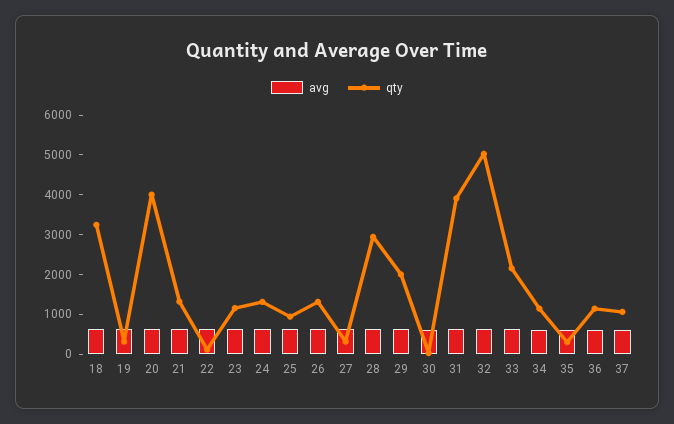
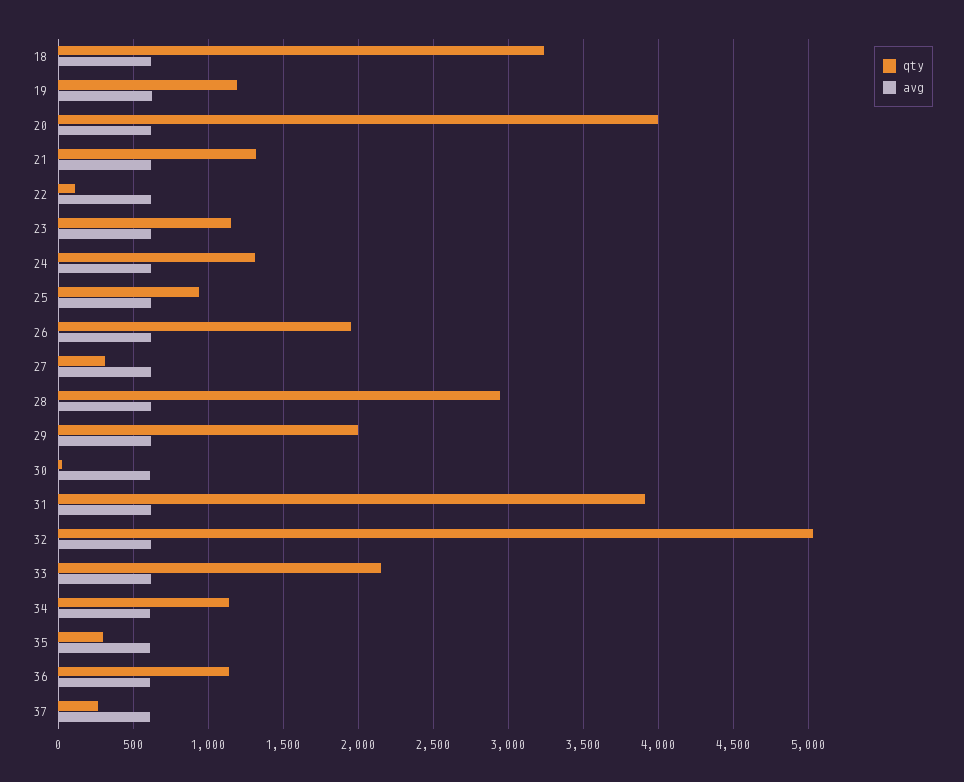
  {
    "avg": {
      "18": 600,
      "19": 600,
      "20": 600,
      "21": 600,
      "22": 600,
      "23": 600,
      "24": 600,
      "25": 600,
      "26": 600,
      "27": 600,
      "28": 600,
      "29": 600,
      "30": 600,
      "31": 600,
      "32": 600,
      "33": 600,
      "34": 600,
      "35": 600,
      "36": 600,
      "37": 600
    },
    "qty": {
      "18": 3250,
-     "19": 250,
+     "19": 1200,
      "20": 4000,
      "21": 1300,
      "22": 100,
      "23": 1150,
      "24": 1300,
      "25": 950,
-     "26": 1250,
+     "26": 1950,
      "27": 300,
      "28": 2950,
      "29": 2000,
      "30": 50,
      "31": 3900,
      "32": 5050,
      "33": 2150,
      "34": 1150,
      "35": 300,
      "36": 1150,
-     "37": 1000
+     "37": 250
    }
  }

